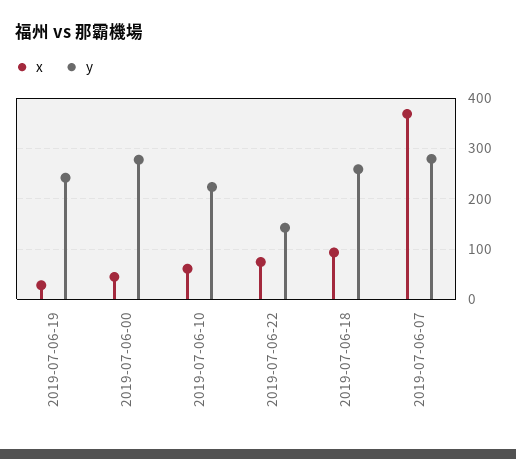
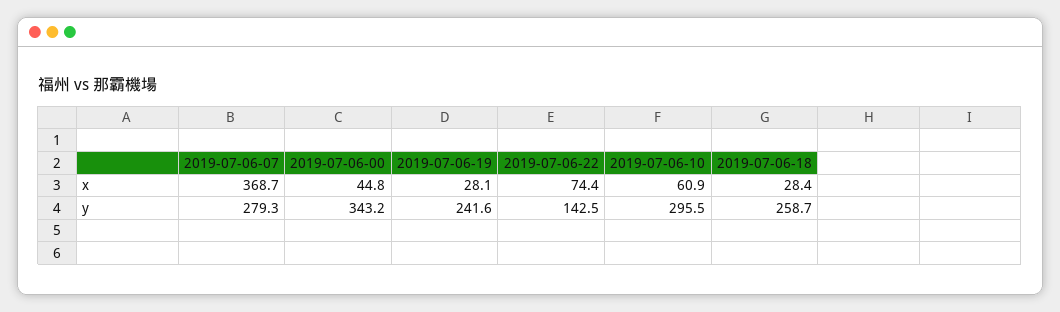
  {
    "x": {
      "2019-07-06-19": 28.1,
      "2019-07-06-00": 44.8,
      "2019-07-06-10": 60.9,
      "2019-07-06-22": 74.4,
-     "2019-07-06-18": 100,
+     "2019-07-06-18": 28.4,
      "2019-07-06-07": 368.7
    },
    "y": {
      "2019-07-06-19": 241.6,
-     "2019-07-06-00": 280,
+     "2019-07-06-00": 343.2,
-     "2019-07-06-10": 220,
+     "2019-07-06-10": 295.5,
      "2019-07-06-22": 142.5,
      "2019-07-06-18": 258.7,
      "2019-07-06-07": 279.3
    }
  }

